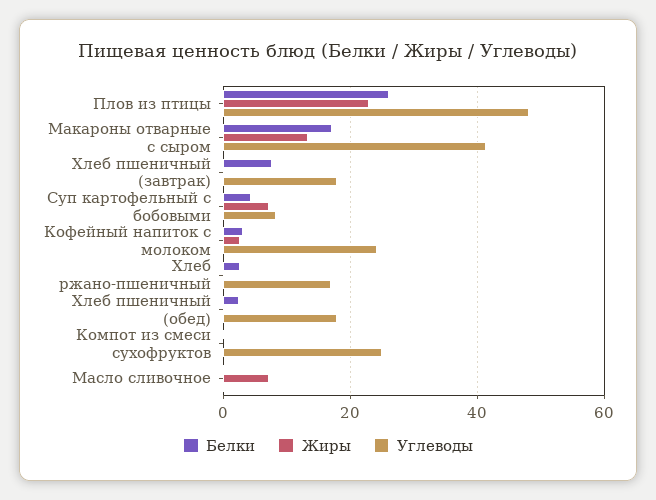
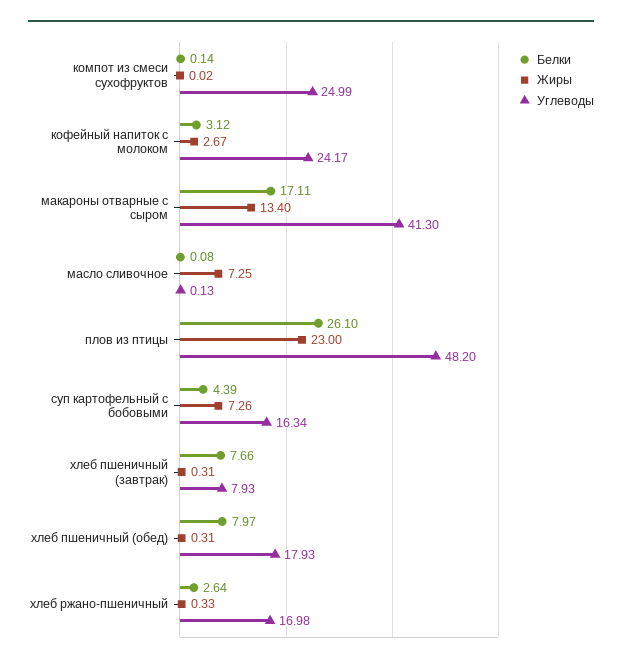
  {
    "Белки": {
      "Плов из птицы": 26.1,
      "Макароны отварные с сыром": 17.11,
      "Хлеб пшеничный (завтрак)": 7.66,
      "Суп картофельный с бобовыми": 4.39,
      "Кофейный напиток с молоком": 3.12,
      "Хлеб ржано-пшеничный": 2.64,
-     "Хлеб пшеничный (обед)": 2,
+     "Хлеб пшеничный (обед)": 7.97,
      "Компот из смеси сухофруктов": 0.14,
      "Масло сливочное": 0.08
    },
    "Жиры": {
      "Плов из птицы": 23,
      "Макароны отварные с сыром": 13.4,
      "Хлеб пшеничный (завтрак)": 0.31,
      "Суп картофельный с бобовыми": 7.26,
      "Кофейный напиток с молоком": 2.67,
      "Хлеб ржано-пшеничный": 0.33,
      "Хлеб пшеничный (обед)": 0.31,
      "Компот из смеси сухофруктов": 0.02,
      "Масло сливочное": 7.25
    },
    "Углеводы": {
      "Плов из птицы": 48.2,
      "Макароны отварные с сыром": 41.3,
-     "Хлеб пшеничный (завтрак)": 18,
+     "Хлеб пшеничный (завтрак)": 7.93,
-     "Суп картофельный с бобовыми": 8,
+     "Суп картофельный с бобовыми": 16.34,
      "Кофейный напиток с молоком": 24.17,
      "Хлеб ржано-пшеничный": 16.98,
      "Хлеб пшеничный (обед)": 17.93,
      "Компот из смеси сухофруктов": 24.99,
      "Масло сливочное": 0.13
    }
  }

